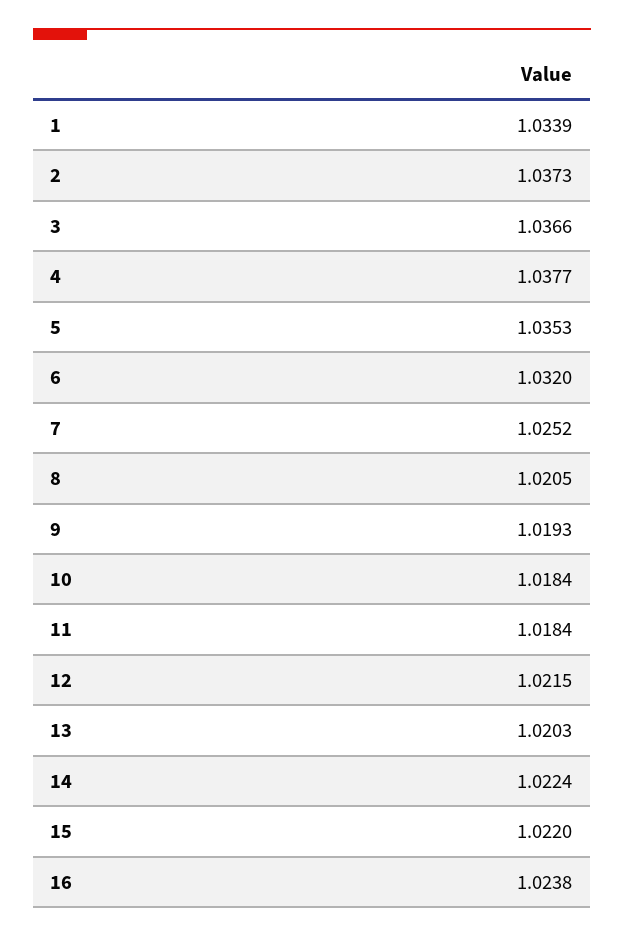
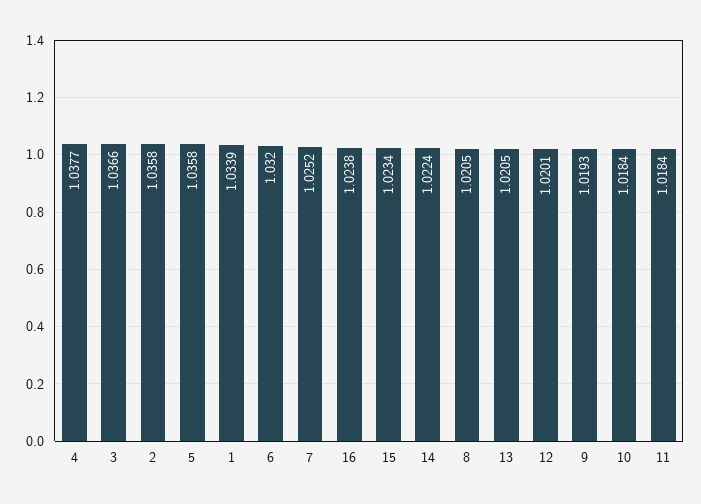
  {
    "1": 1.0339,
-   "2": 1.0373,
+   "2": 1.0358,
    "3": 1.0366,
    "4": 1.0377,
-   "5": 1.0353,
+   "5": 1.0358,
    "6": 1.032,
    "7": 1.0252,
    "8": 1.0205,
    "9": 1.0193,
    "10": 1.0184,
    "11": 1.0184,
-   "12": 1.0215,
+   "12": 1.0201,
-   "13": 1.0203,
+   "13": 1.0205,
    "14": 1.0224,
-   "15": 1.022,
+   "15": 1.0234,
    "16": 1.0238
  }

